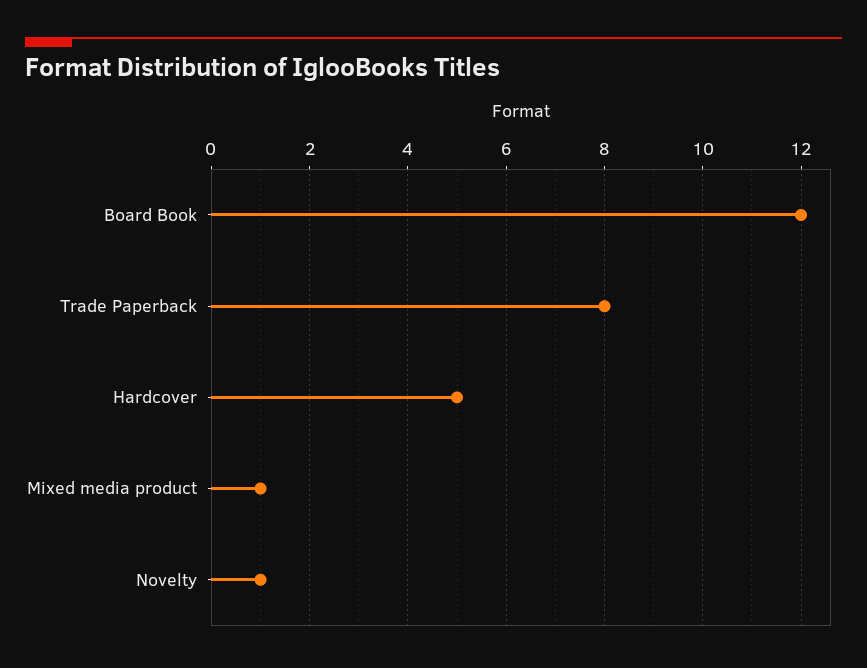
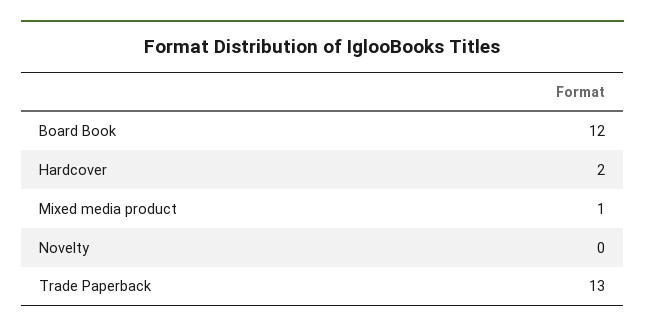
  {
    "Board Book": 12,
-   "Trade Paperback": 8,
+   "Trade Paperback": 13,
-   "Hardcover": 5,
+   "Hardcover": 2,
    "Mixed media product": 1,
-   "Novelty": 1
+   "Novelty": 0
  }

